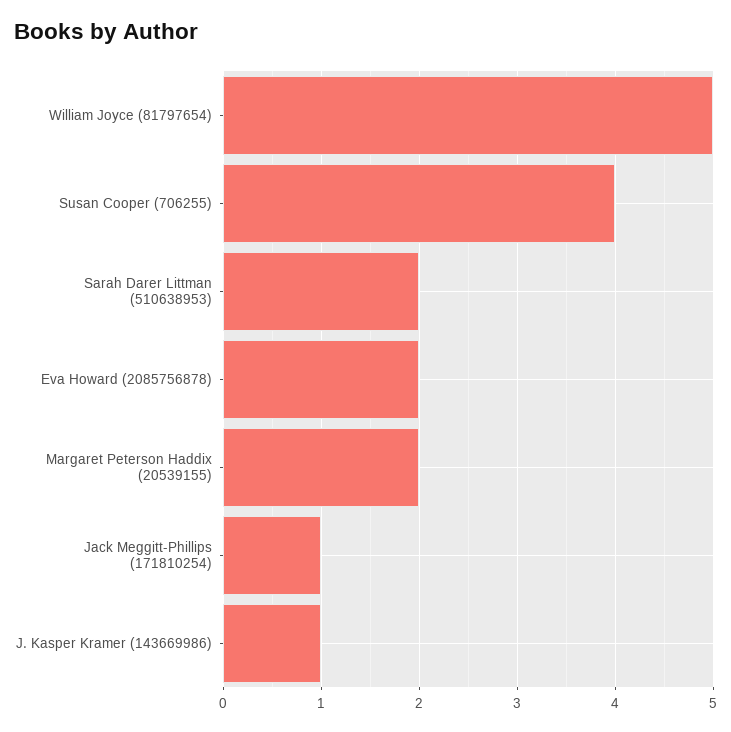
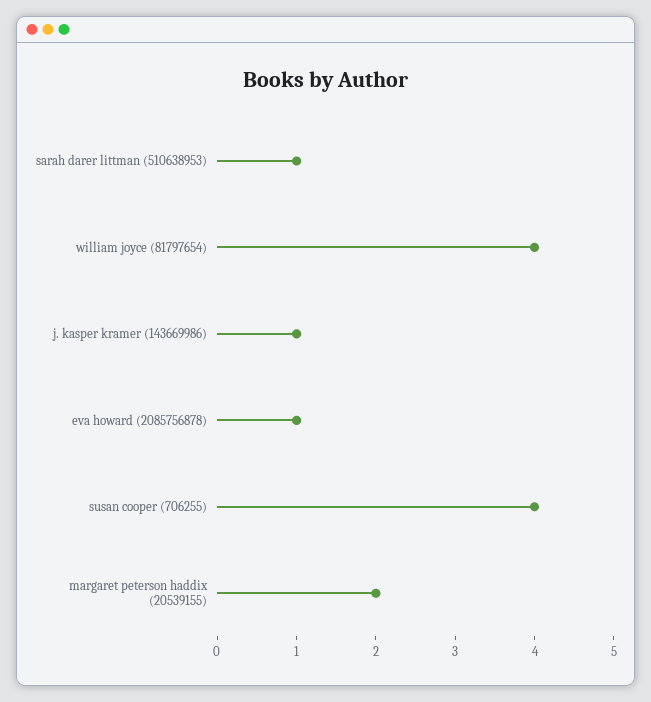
  {
-   "William Joyce (81797654)": 5,
+   "William Joyce (81797654)": 4,
    "Susan Cooper (706255)": 4,
-   "Sarah Darer Littman (510638953)": 2,
+   "Sarah Darer Littman (510638953)": 1,
-   "Eva Howard (2085756878)": 2,
+   "Eva Howard (2085756878)": 1,
    "Margaret Peterson Haddix (20539155)": 2,
-   "Jack Meggitt-Phillips (171810254)": 1,
    "J. Kasper Kramer (143669986)": 1
  }

